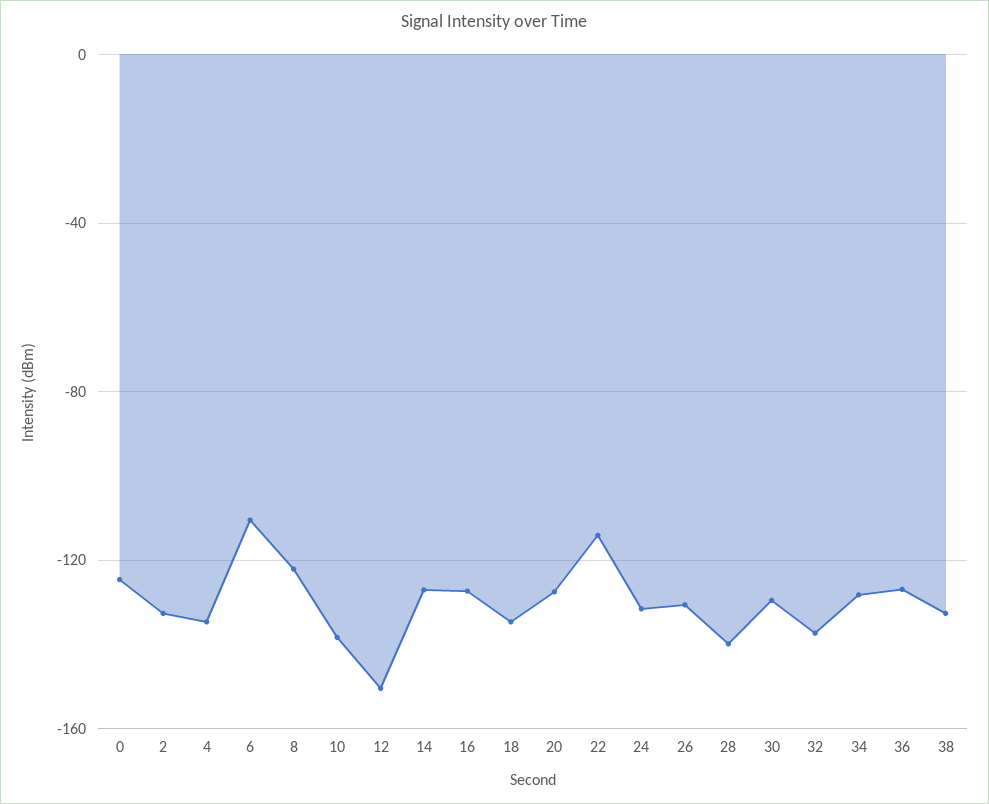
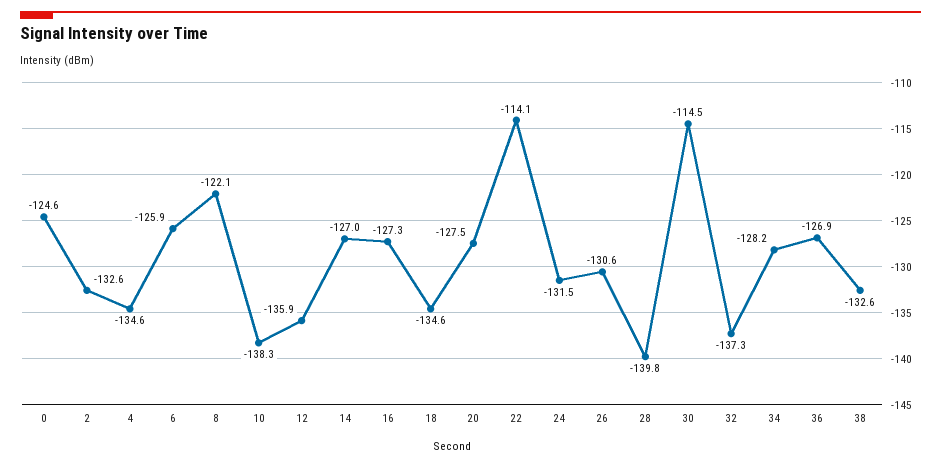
  {
    "0": -124.6,
    "2": -132.6,
    "4": -134.6,
-   "6": -110,
+   "6": -125.9,
    "8": -122.1,
    "10": -138.3,
-   "12": -150,
+   "12": -135.9,
    "14": -127,
    "16": -127.3,
    "18": -134.6,
    "20": -127.5,
    "22": -114.1,
    "24": -131.5,
    "26": -130.6,
    "28": -139.8,
-   "30": -130,
+   "30": -114.5,
    "32": -137.3,
    "34": -128.2,
    "36": -126.9,
    "38": -132.6
  }

